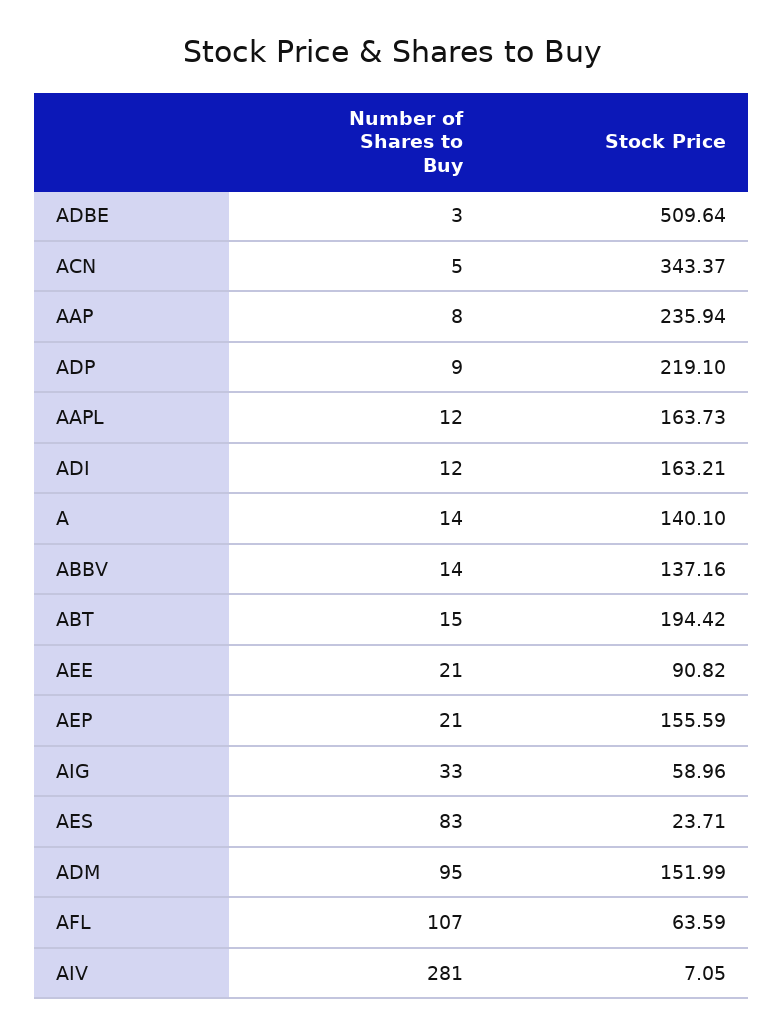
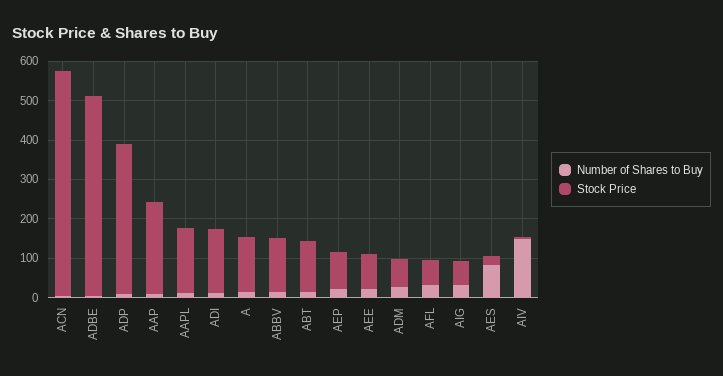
  {
    "Number of Shares to Buy": {
      "ADBE": 3,
      "ACN": 5,
      "AAP": 8,
      "ADP": 9,
      "AAPL": 12,
      "ADI": 12,
      "A": 14,
      "ABBV": 14,
      "ABT": 15,
      "AEE": 21,
      "AEP": 21,
      "AIG": 33,
      "AES": 83,
-     "ADM": 95,
+     "ADM": 25,
-     "AFL": 107,
+     "AFL": 25,
-     "AIV": 281
+     "AIV": 150
    },
    "Stock Price": {
      "ADBE": 509.64,
-     "ACN": 343.37,
+     "ACN": 575,
      "AAP": 235.94,
-     "ADP": 219.1,
+     "ADP": 375,
      "AAPL": 163.73,
      "ADI": 163.21,
      "A": 140.1,
      "ABBV": 137.16,
-     "ABT": 194.42,
+     "ABT": 125,
      "AEE": 90.82,
-     "AEP": 155.59,
+     "AEP": 100,
      "AIG": 58.96,
      "AES": 23.71,
-     "ADM": 151.99,
+     "ADM": 75,
      "AFL": 63.59,
      "AIV": 7.05
    }
  }

